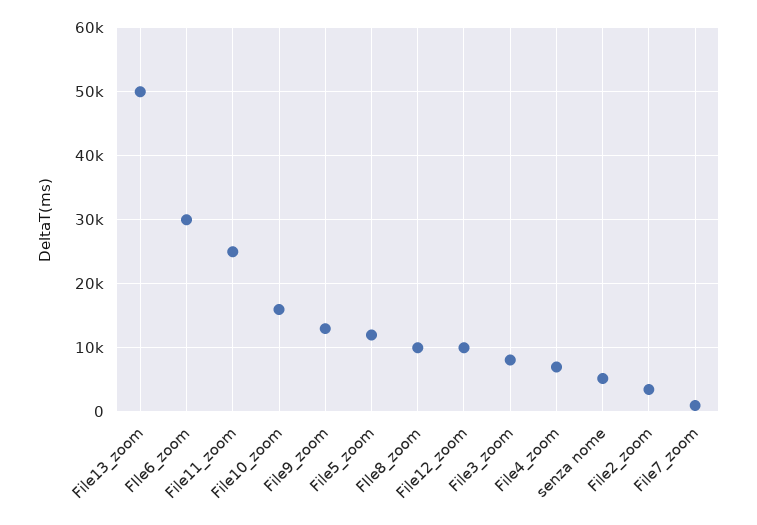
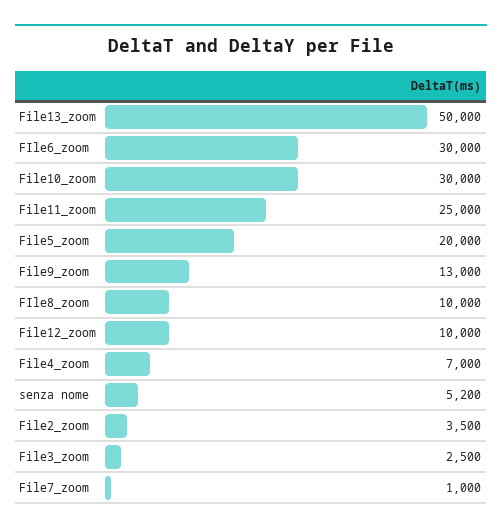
  {
    "File13_zoom": 50000,
    "FIle6_zoom": 30000,
    "File11_zoom": 25000,
-   "File10_zoom": 16000,
+   "File10_zoom": 30000,
    "File9_zoom": 13000,
-   "File5_zoom": 12000,
+   "File5_zoom": 20000,
    "FIle8_zoom": 10000,
    "File12_zoom": 10000,
-   "File3_zoom": 8000,
+   "File3_zoom": 2500,
    "File4_zoom": 7000,
    "senza nome": 5200,
    "File2_zoom": 3500,
    "File7_zoom": 1000
  }

